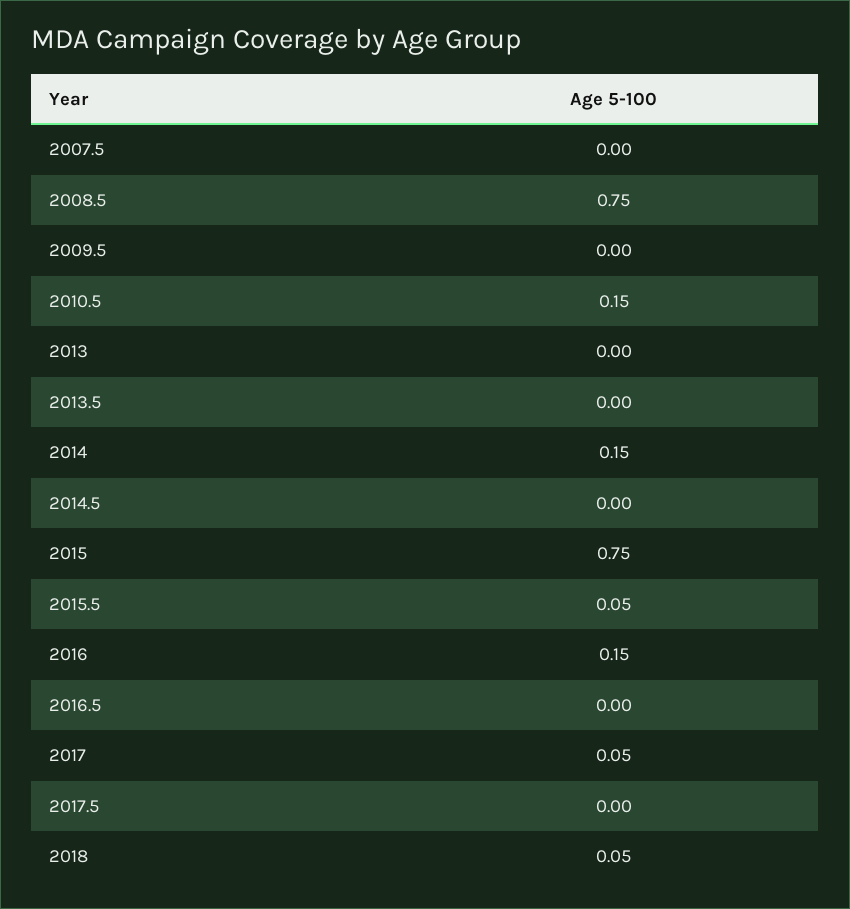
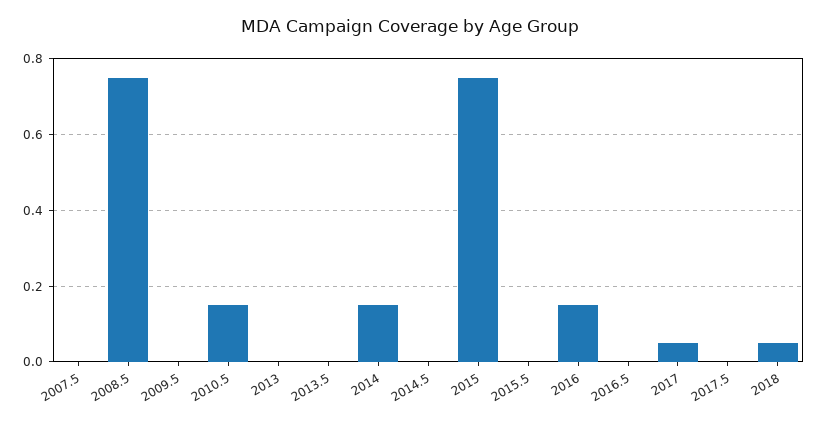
  {
    "2007.5": 0,
    "2008.5": 0.75,
    "2009.5": 0,
    "2010.5": 0.15,
    "2013": 0,
    "2013.5": 0,
    "2014": 0.15,
    "2014.5": 0,
    "2015": 0.75,
-   "2015.5": 0.05,
+   "2015.5": 0,
    "2016": 0.15,
    "2016.5": 0,
    "2017": 0.05,
    "2017.5": 0,
    "2018": 0.05
  }

